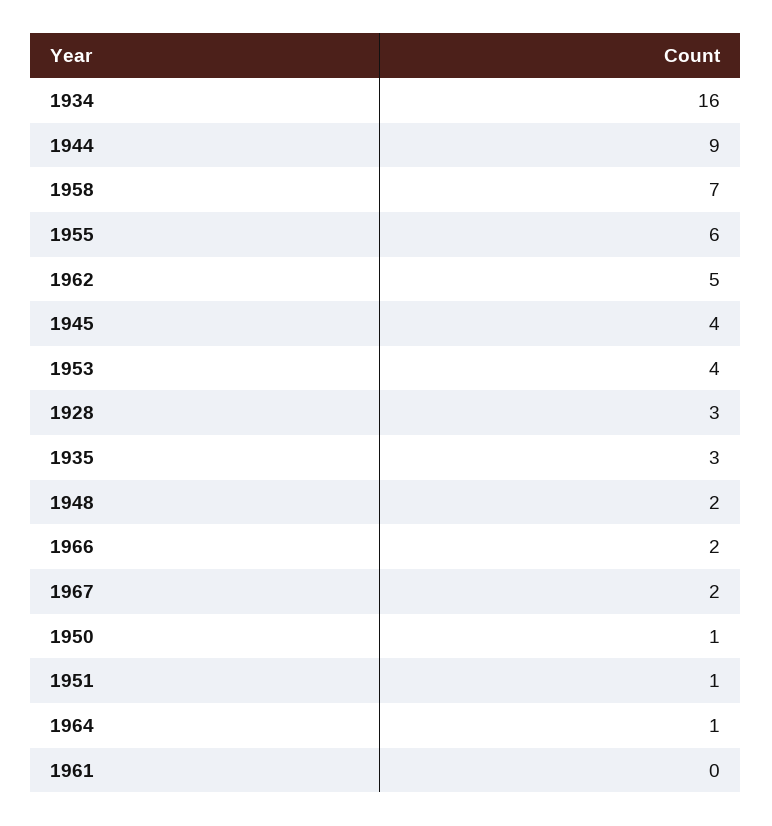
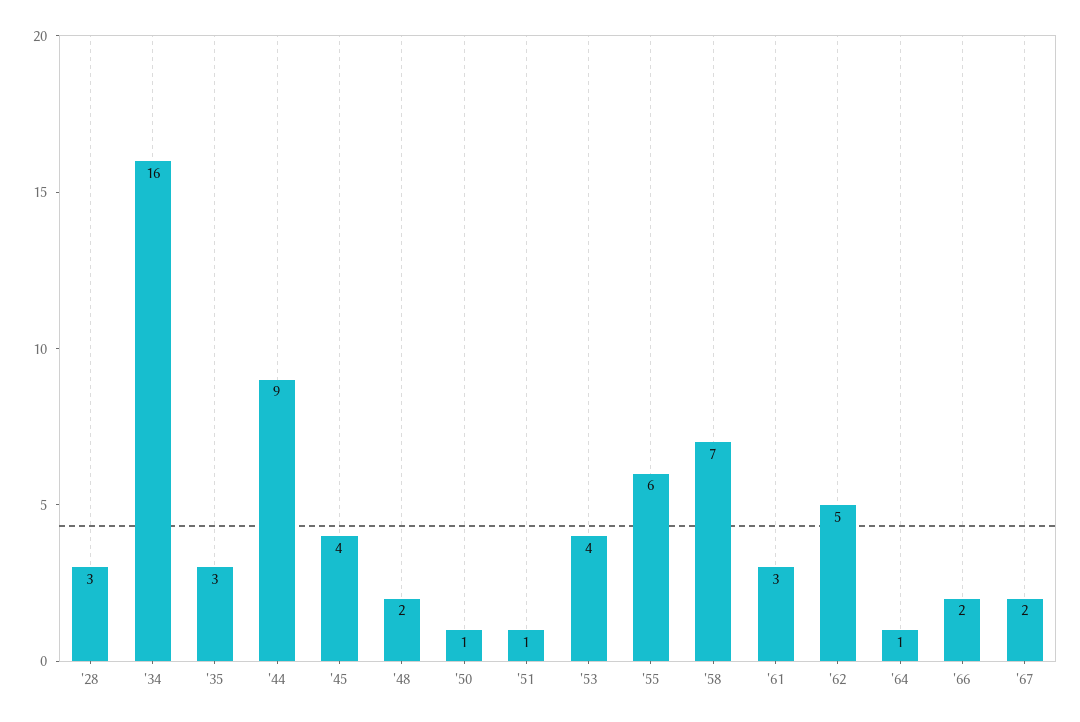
  {
    "1934": 16,
    "1944": 9,
    "1958": 7,
    "1955": 6,
    "1962": 5,
    "1945": 4,
    "1953": 4,
    "1928": 3,
    "1935": 3,
    "1948": 2,
    "1966": 2,
    "1967": 2,
    "1950": 1,
    "1951": 1,
    "1964": 1,
-   "1961": 0
+   "1961": 3
  }

